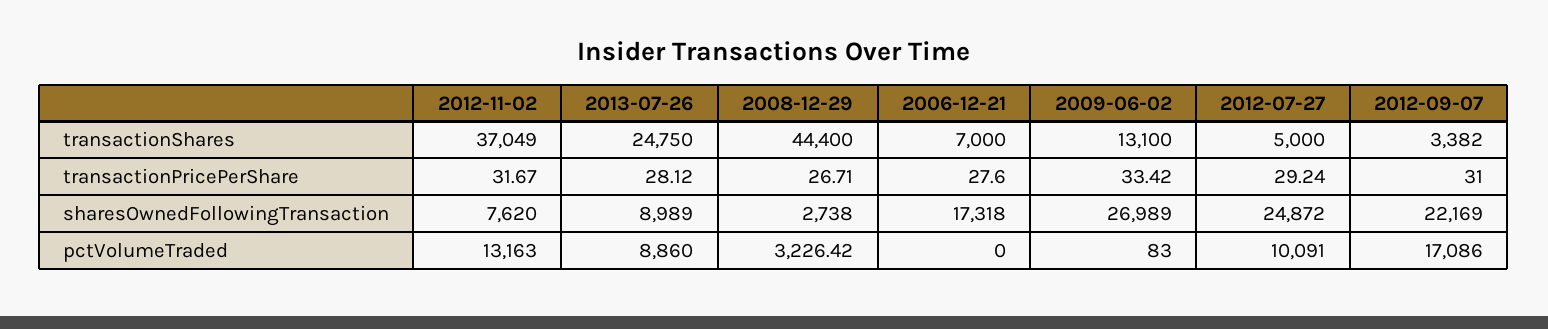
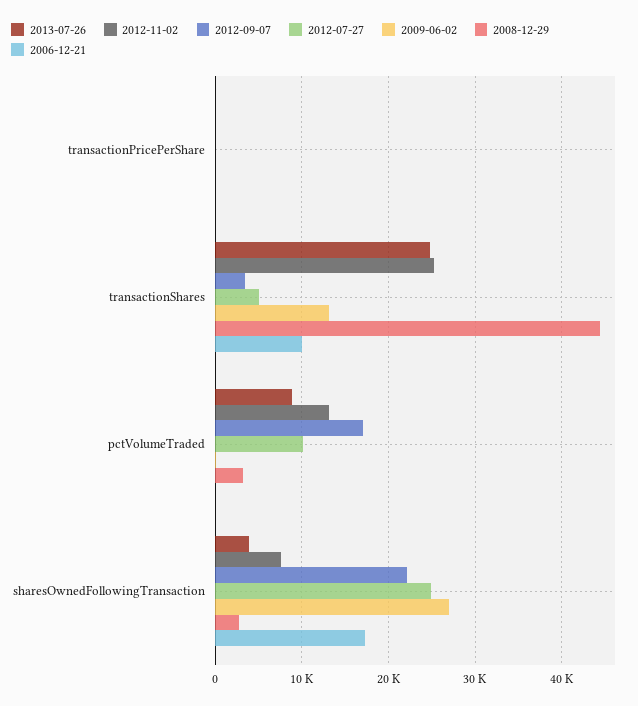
  {
    "2012-11-02": {
-     "transactionShares": 37049,
+     "transactionShares": 25000,
      "transactionPricePerShare": 31.67,
      "sharesOwnedFollowingTransaction": 7620,
      "pctVolumeTraded": 13163
    },
    "2013-07-26": {
      "transactionShares": 24750,
      "transactionPricePerShare": 28.12,
-     "sharesOwnedFollowingTransaction": 8989,
+     "sharesOwnedFollowingTransaction": 4000,
      "pctVolumeTraded": 8860
    },
    "2008-12-29": {
      "transactionShares": 44400,
      "transactionPricePerShare": 26.71,
      "sharesOwnedFollowingTransaction": 2738,
      "pctVolumeTraded": 3226.42
    },
    "2006-12-21": {
-     "transactionShares": 7000,
+     "transactionShares": 10000,
      "transactionPricePerShare": 27.6,
      "sharesOwnedFollowingTransaction": 17318,
      "pctVolumeTraded": 0
    },
    "2009-06-02": {
      "transactionShares": 13100,
      "transactionPricePerShare": 33.42,
      "sharesOwnedFollowingTransaction": 26989,
      "pctVolumeTraded": 83
    },
    "2012-07-27": {
      "transactionShares": 5000,
      "transactionPricePerShare": 29.24,
      "sharesOwnedFollowingTransaction": 24872,
      "pctVolumeTraded": 10091
    },
    "2012-09-07": {
      "transactionShares": 3382,
      "transactionPricePerShare": 31,
      "sharesOwnedFollowingTransaction": 22169,
      "pctVolumeTraded": 17086
    }
  }

